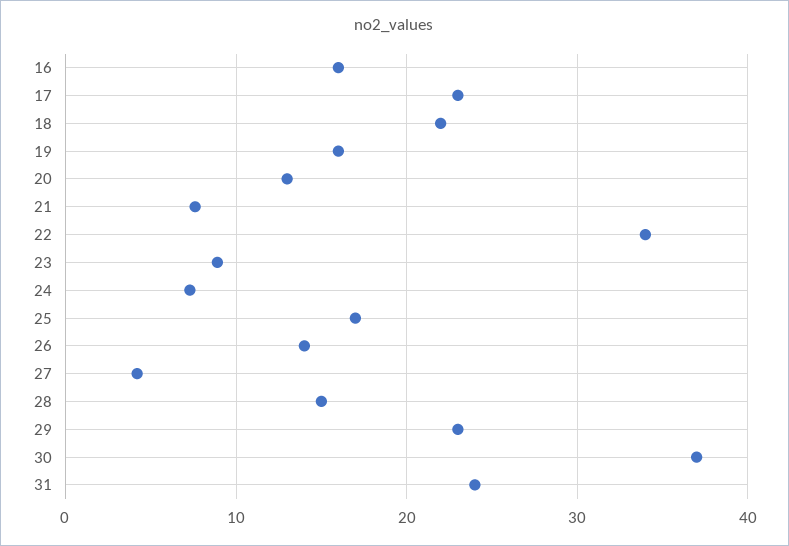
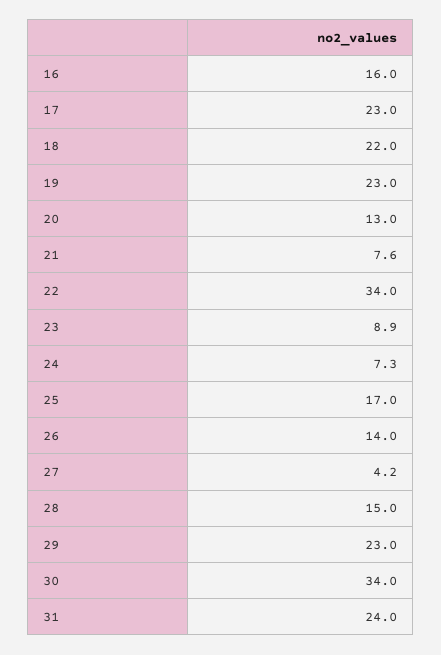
  {
    "16": 16,
    "17": 23,
    "18": 22,
-   "19": 16,
+   "19": 23,
    "20": 13,
    "21": 7.6,
    "22": 34,
    "23": 8.9,
    "24": 7.3,
    "25": 17,
    "26": 14,
    "27": 4.2,
    "28": 15,
    "29": 23,
-   "30": 37,
+   "30": 34,
    "31": 24
  }

